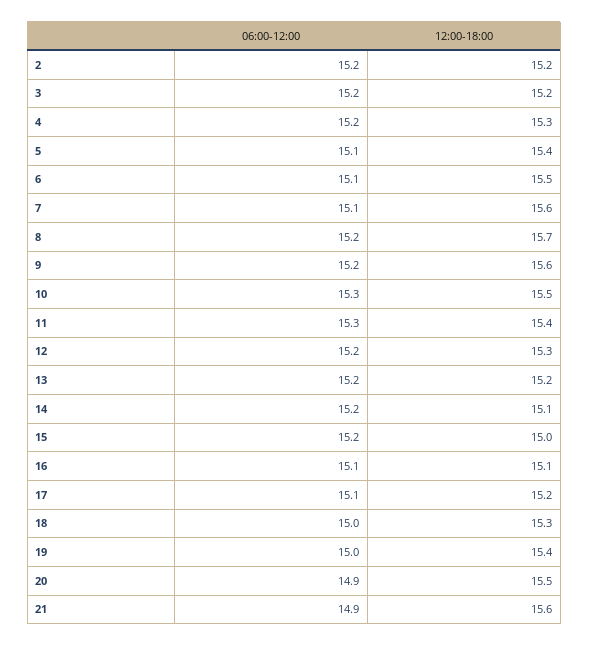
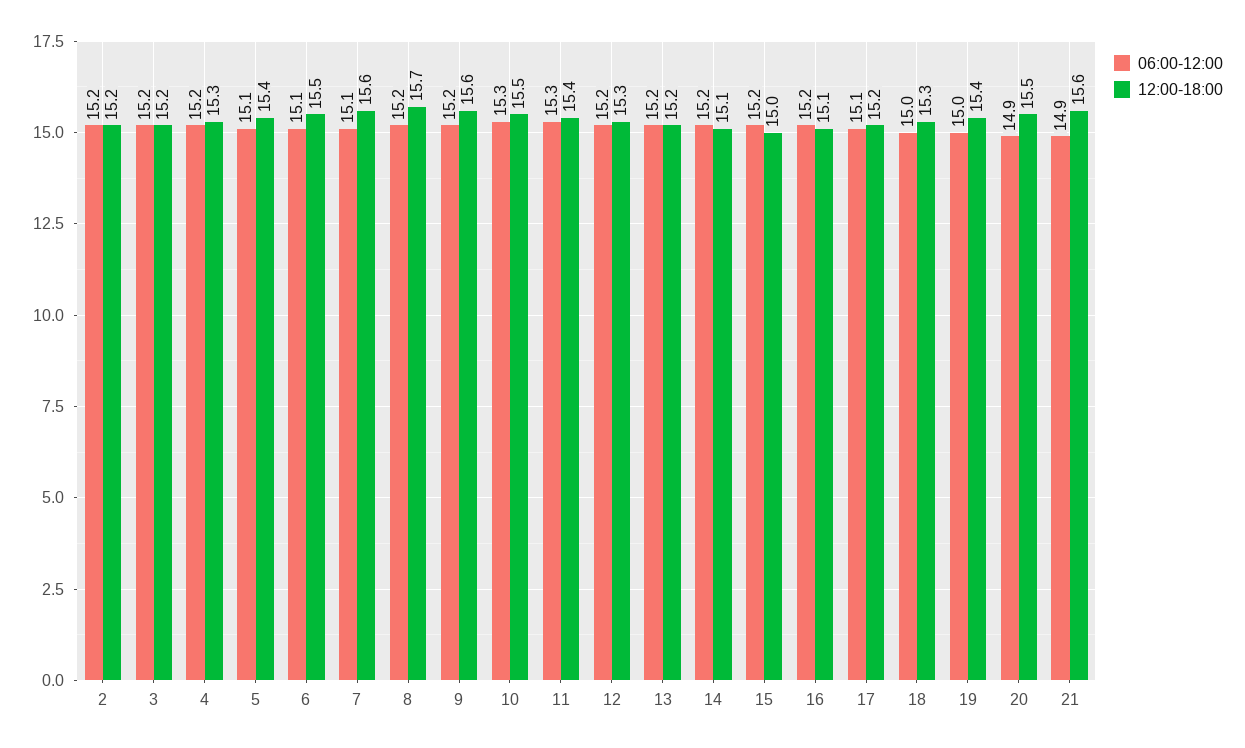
  {
    "06:00-12:00": {
      "2": 15.2,
      "3": 15.2,
      "4": 15.2,
      "5": 15.1,
      "6": 15.1,
      "7": 15.1,
      "8": 15.2,
      "9": 15.2,
      "10": 15.3,
      "11": 15.3,
      "12": 15.2,
      "13": 15.2,
      "14": 15.2,
      "15": 15.2,
-     "16": 15.1,
+     "16": 15.2,
      "17": 15.1,
      "18": 15,
      "19": 15,
      "20": 14.9,
      "21": 14.9
    },
    "12:00-18:00": {
      "2": 15.2,
      "3": 15.2,
      "4": 15.3,
      "5": 15.4,
      "6": 15.5,
      "7": 15.6,
      "8": 15.7,
      "9": 15.6,
      "10": 15.5,
      "11": 15.4,
      "12": 15.3,
      "13": 15.2,
      "14": 15.1,
      "15": 15,
      "16": 15.1,
      "17": 15.2,
      "18": 15.3,
      "19": 15.4,
      "20": 15.5,
      "21": 15.6
    }
  }

